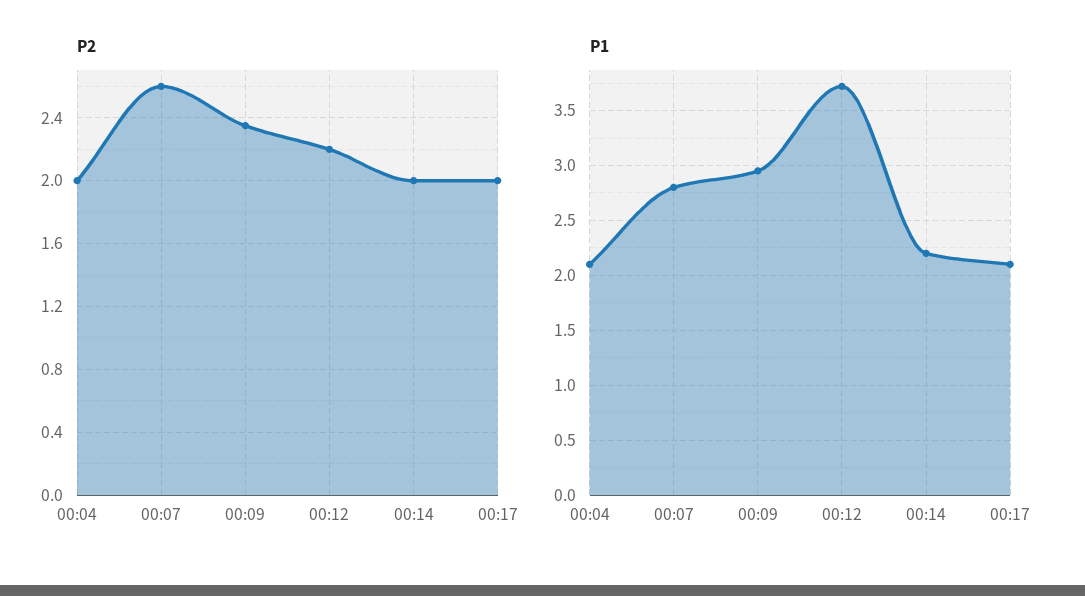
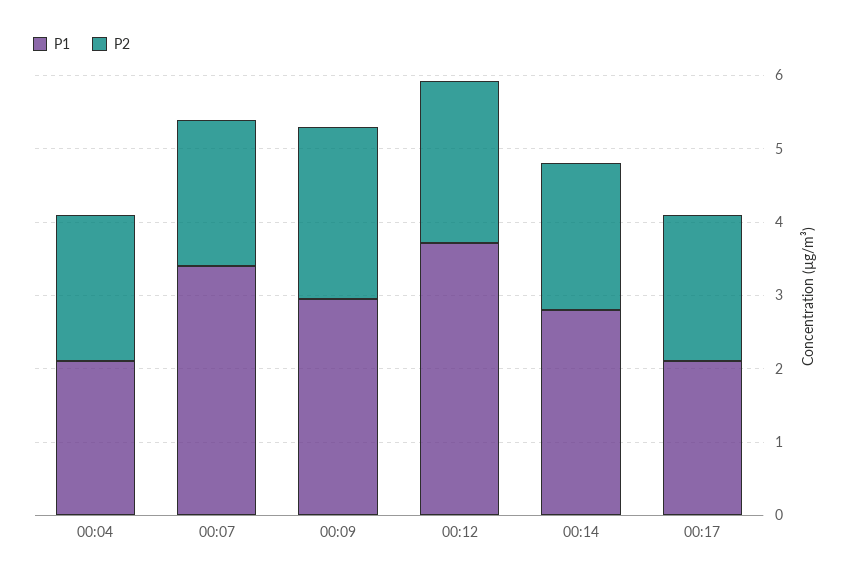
  {
    "P2": {
      "00:04": 2,
-     "00:07": 2.6,
+     "00:07": 2,
      "00:09": 2.35,
      "00:12": 2.2,
      "00:14": 2,
      "00:17": 2
    },
    "P1": {
      "00:04": 2.1,
-     "00:07": 2.8,
+     "00:07": 3.4,
      "00:09": 3,
      "00:12": 3.7,
-     "00:14": 2.2,
+     "00:14": 2.8,
      "00:17": 2.1
    }
  }

